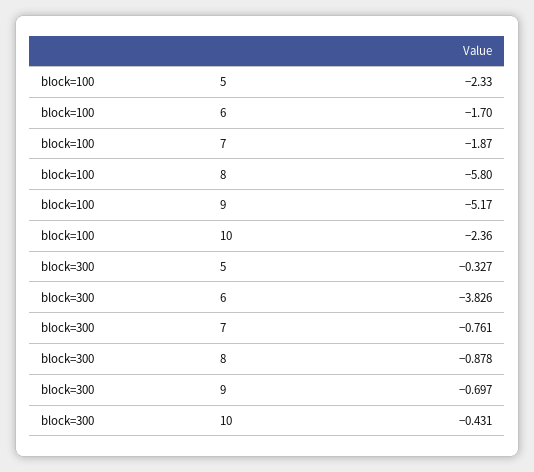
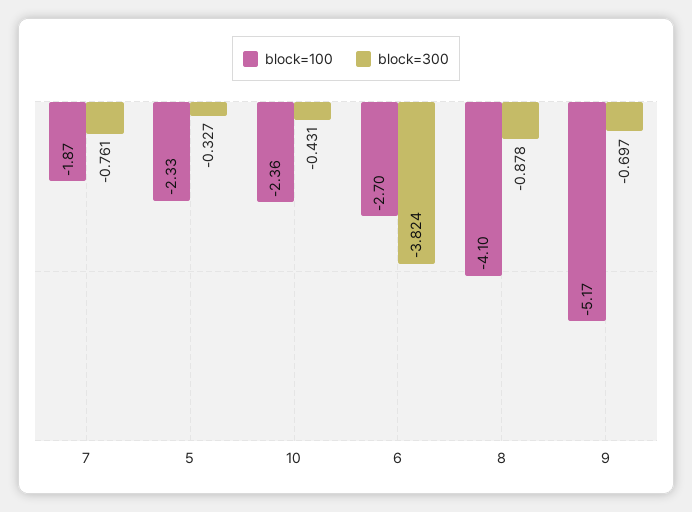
  {
    "block=100": {
      "5": -2.33,
-     "6": -1.7,
+     "6": -2.7,
      "7": -1.87,
-     "8": -5.8,
+     "8": -4.1,
      "9": -5.17,
      "10": -2.36
    },
    "block=300": {
      "5": -0.327,
-     "6": -3.826,
+     "6": -3.824,
      "7": -0.761,
      "8": -0.878,
      "9": -0.697,
      "10": -0.431
    }
  }

